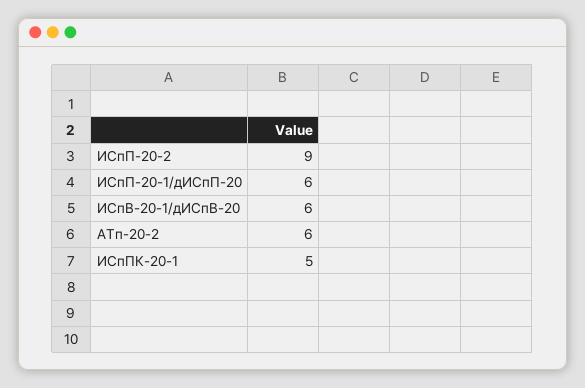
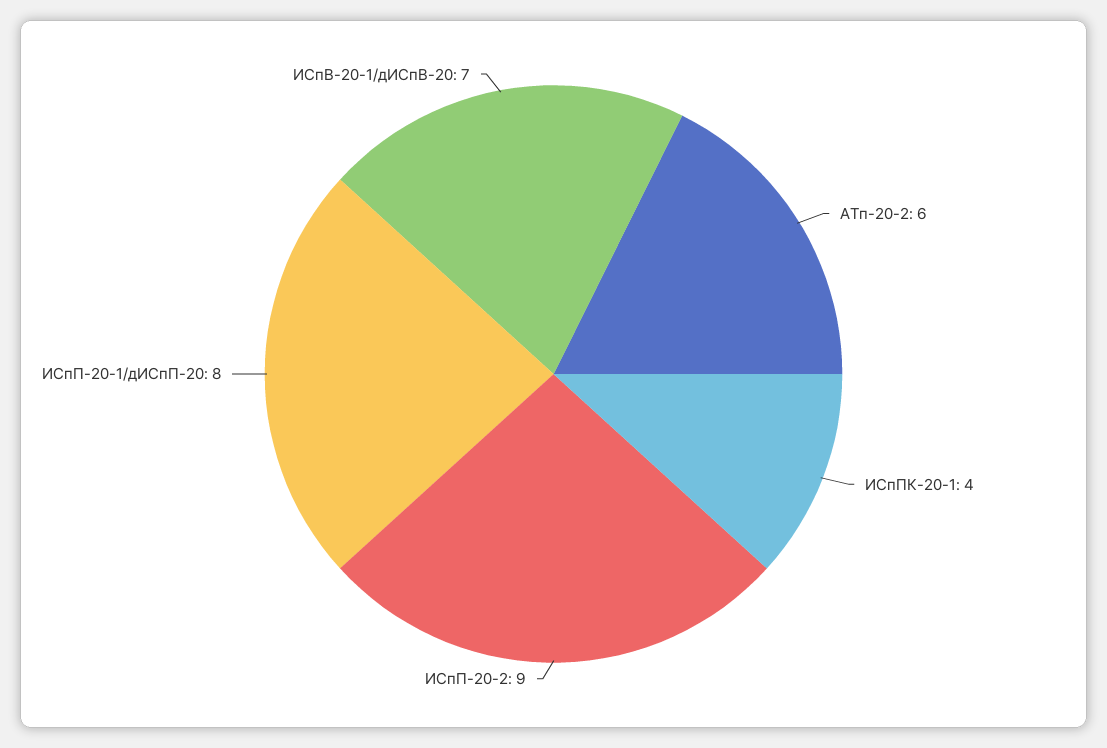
  {
    "ИСпП-20-2": 9,
-   "ИСпП-20-1/дИСпП-20": 6,
+   "ИСпП-20-1/дИСпП-20": 8,
-   "ИСпВ-20-1/дИСпВ-20": 6,
+   "ИСпВ-20-1/дИСпВ-20": 7,
    "АТп-20-2": 6,
-   "ИСпПК-20-1": 5
+   "ИСпПК-20-1": 4
  }

